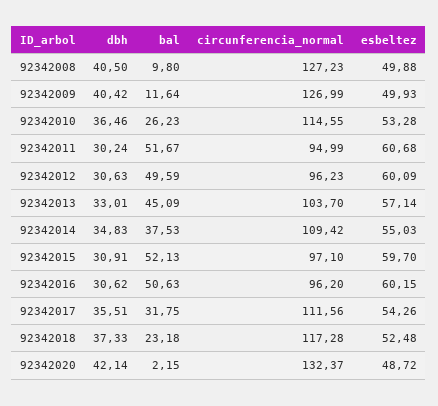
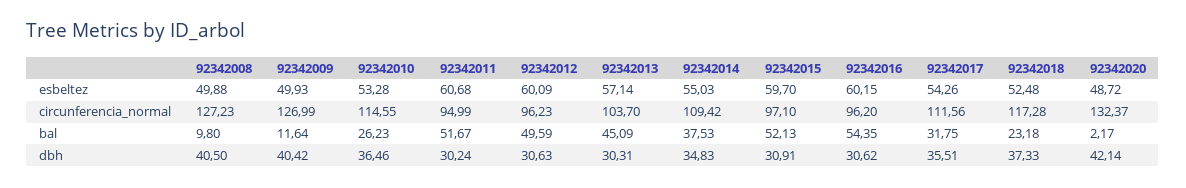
  {
    "dbh": {
      "92342008": 40.5,
      "92342009": 40.42,
      "92342010": 36.46,
      "92342011": 30.24,
      "92342012": 30.63,
-     "92342013": 33.01,
+     "92342013": 30.31,
      "92342014": 34.83,
      "92342015": 30.91,
      "92342016": 30.62,
      "92342017": 35.51,
      "92342018": 37.33,
      "92342020": 42.14
    },
    "bal": {
      "92342008": 9.8,
      "92342009": 11.64,
      "92342010": 26.23,
      "92342011": 51.67,
      "92342012": 49.59,
      "92342013": 45.09,
      "92342014": 37.53,
      "92342015": 52.13,
-     "92342016": 50.63,
+     "92342016": 54.35,
      "92342017": 31.75,
      "92342018": 23.18,
-     "92342020": 2.15
+     "92342020": 2.17
    },
    "circunferencia_normal": {
      "92342008": 127.23,
      "92342009": 126.99,
      "92342010": 114.55,
      "92342011": 94.99,
      "92342012": 96.23,
      "92342013": 103.7,
      "92342014": 109.42,
      "92342015": 97.1,
      "92342016": 96.2,
      "92342017": 111.56,
      "92342018": 117.28,
      "92342020": 132.37
    },
    "esbeltez": {
      "92342008": 49.88,
      "92342009": 49.93,
      "92342010": 53.28,
      "92342011": 60.68,
      "92342012": 60.09,
      "92342013": 57.14,
      "92342014": 55.03,
      "92342015": 59.7,
      "92342016": 60.15,
      "92342017": 54.26,
      "92342018": 52.48,
      "92342020": 48.72
    }
  }

